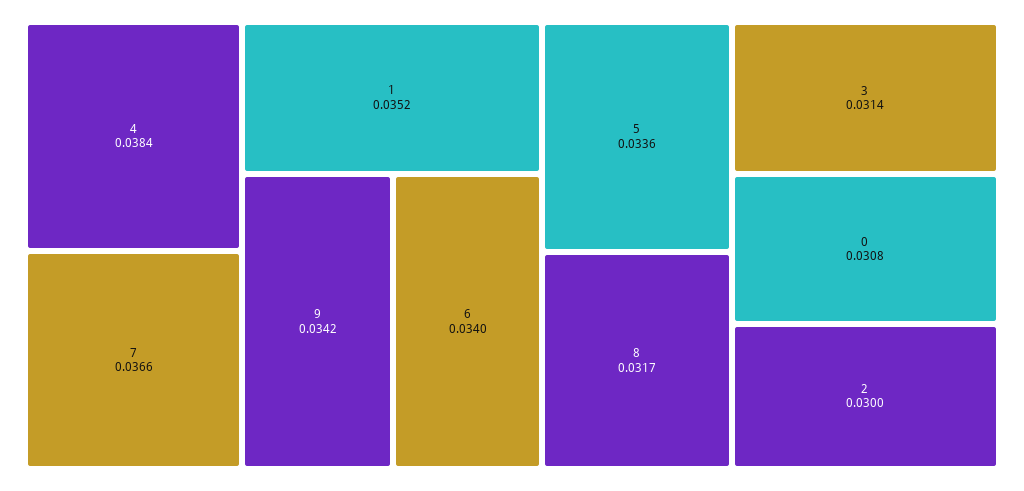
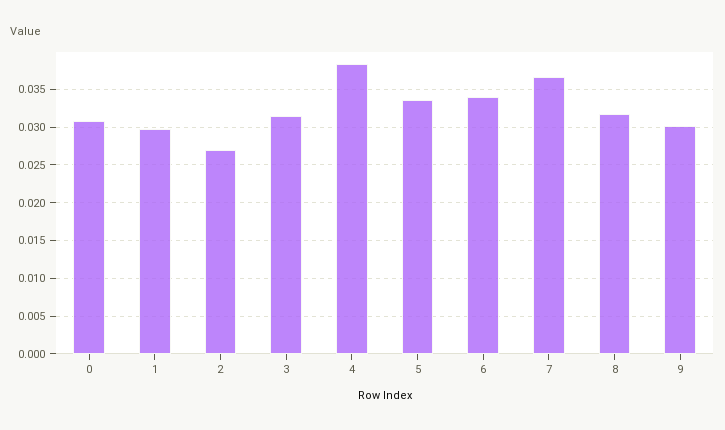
  {
    "4": 0.0384,
    "7": 0.0366,
-   "1": 0.0352,
+   "1": 0.03,
-   "9": 0.0342,
+   "9": 0.03,
    "6": 0.034,
    "5": 0.0336,
    "8": 0.0317,
    "3": 0.0314,
    "0": 0.0308,
-   "2": 0.03
+   "2": 0.027
  }

